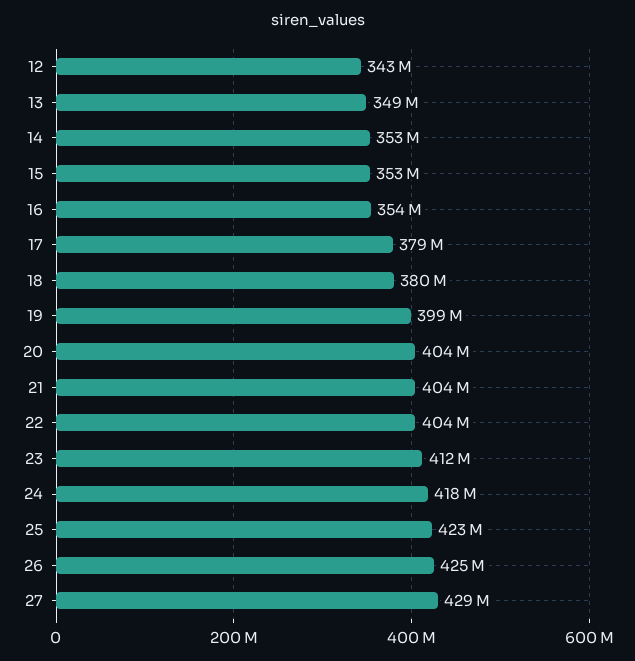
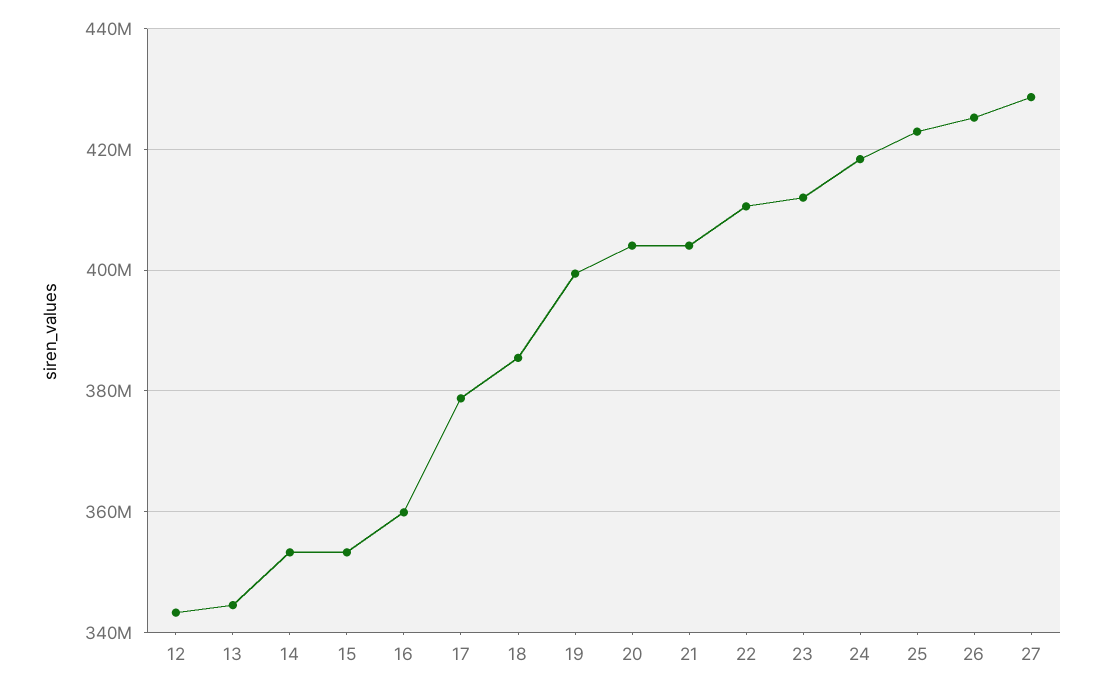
  {
    "12": 343000000,
-   "13": 349000000,
+   "13": 344000000,
    "14": 353000000,
    "15": 353000000,
-   "16": 354000000,
+   "16": 360000000,
    "17": 379000000,
-   "18": 380000000,
+   "18": 386000000,
    "19": 399000000,
    "20": 404000000,
    "21": 404000000,
-   "22": 404000000,
+   "22": 410000000,
    "23": 412000000,
    "24": 418000000,
    "25": 423000000,
    "26": 425000000,
    "27": 429000000
  }

